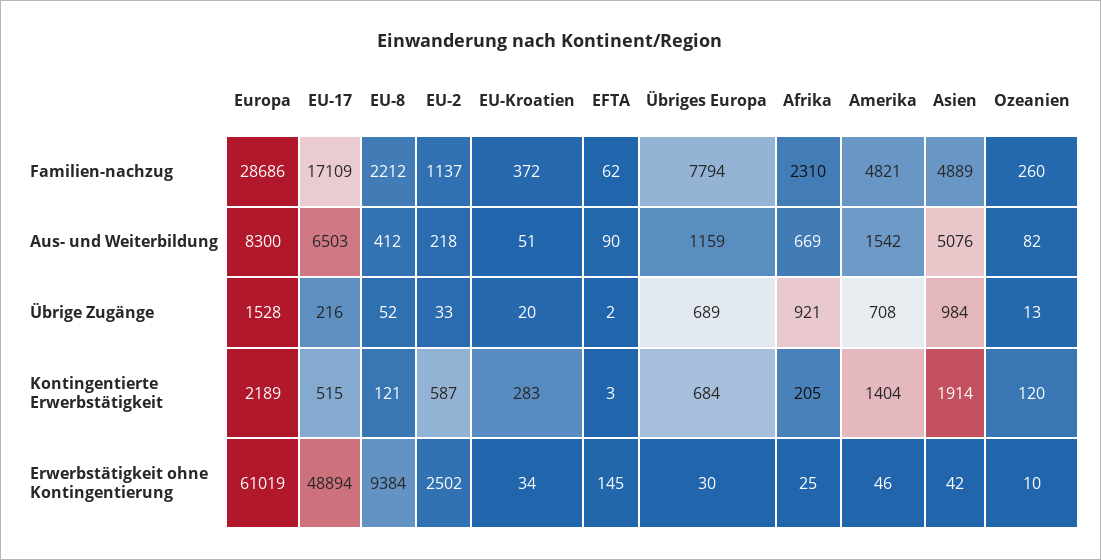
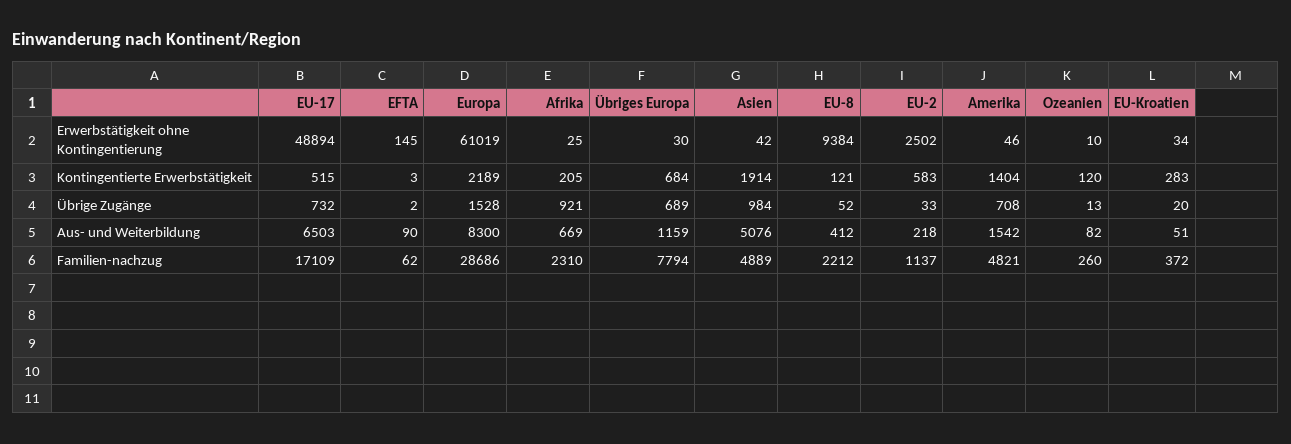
  {
    "Europa": {
      "Familien-nachzug": 28686,
      "Aus- und Weiterbildung": 8300,
      "Übrige Zugänge": 1528,
      "Kontingentierte Erwerbstätigkeit": 2189,
      "Erwerbstätigkeit ohne Kontingentierung": 61019
    },
    "EU-17": {
      "Familien-nachzug": 17109,
      "Aus- und Weiterbildung": 6503,
-     "Übrige Zugänge": 216,
+     "Übrige Zugänge": 732,
      "Kontingentierte Erwerbstätigkeit": 515,
      "Erwerbstätigkeit ohne Kontingentierung": 48894
    },
    "EU-8": {
      "Familien-nachzug": 2212,
      "Aus- und Weiterbildung": 412,
      "Übrige Zugänge": 52,
      "Kontingentierte Erwerbstätigkeit": 121,
      "Erwerbstätigkeit ohne Kontingentierung": 9384
    },
    "EU-2": {
      "Familien-nachzug": 1137,
      "Aus- und Weiterbildung": 218,
      "Übrige Zugänge": 33,
-     "Kontingentierte Erwerbstätigkeit": 587,
+     "Kontingentierte Erwerbstätigkeit": 583,
      "Erwerbstätigkeit ohne Kontingentierung": 2502
    },
    "EU-Kroatien": {
      "Familien-nachzug": 372,
      "Aus- und Weiterbildung": 51,
      "Übrige Zugänge": 20,
      "Kontingentierte Erwerbstätigkeit": 283,
      "Erwerbstätigkeit ohne Kontingentierung": 34
    },
    "EFTA": {
      "Familien-nachzug": 62,
      "Aus- und Weiterbildung": 90,
      "Übrige Zugänge": 2,
      "Kontingentierte Erwerbstätigkeit": 3,
      "Erwerbstätigkeit ohne Kontingentierung": 145
    },
    "Übriges Europa": {
      "Familien-nachzug": 7794,
      "Aus- und Weiterbildung": 1159,
      "Übrige Zugänge": 689,
      "Kontingentierte Erwerbstätigkeit": 684,
      "Erwerbstätigkeit ohne Kontingentierung": 30
    },
    "Afrika": {
      "Familien-nachzug": 2310,
      "Aus- und Weiterbildung": 669,
      "Übrige Zugänge": 921,
      "Kontingentierte Erwerbstätigkeit": 205,
      "Erwerbstätigkeit ohne Kontingentierung": 25
    },
    "Amerika": {
      "Familien-nachzug": 4821,
      "Aus- und Weiterbildung": 1542,
      "Übrige Zugänge": 708,
      "Kontingentierte Erwerbstätigkeit": 1404,
      "Erwerbstätigkeit ohne Kontingentierung": 46
    },
    "Asien": {
      "Familien-nachzug": 4889,
      "Aus- und Weiterbildung": 5076,
      "Übrige Zugänge": 984,
      "Kontingentierte Erwerbstätigkeit": 1914,
      "Erwerbstätigkeit ohne Kontingentierung": 42
    },
    "Ozeanien": {
      "Familien-nachzug": 260,
      "Aus- und Weiterbildung": 82,
      "Übrige Zugänge": 13,
      "Kontingentierte Erwerbstätigkeit": 120,
      "Erwerbstätigkeit ohne Kontingentierung": 10
    }
  }

